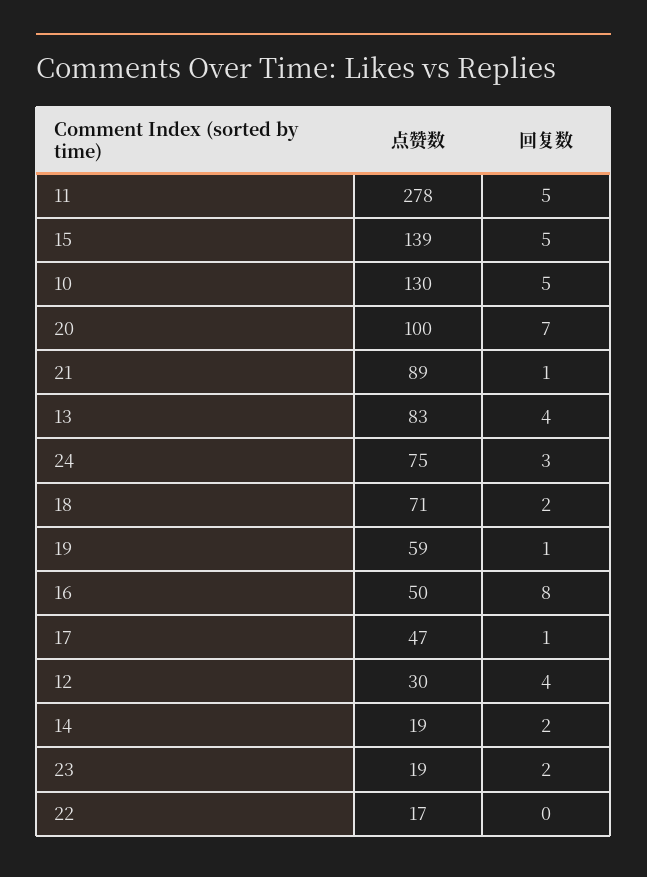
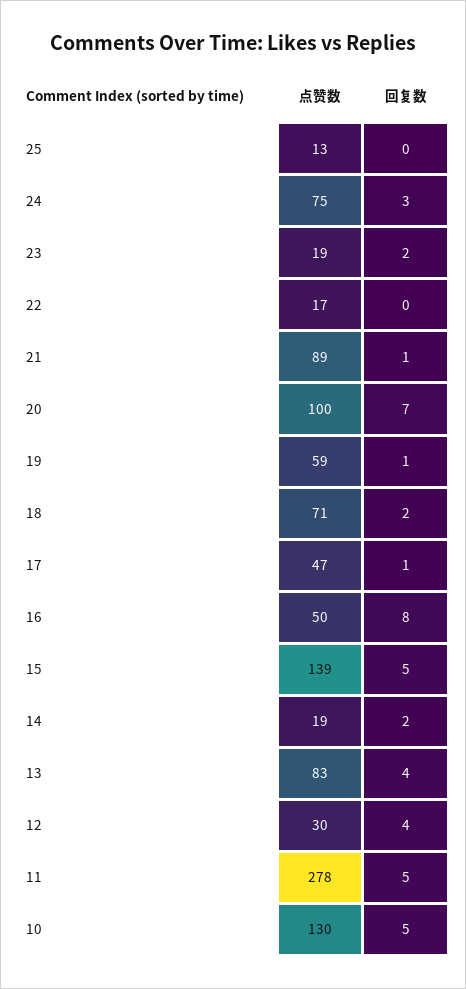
  {
    "点赞数": {
      "11": 278,
      "15": 139,
      "10": 130,
      "20": 100,
      "21": 89,
      "13": 83,
      "24": 75,
      "18": 71,
      "19": 59,
      "16": 50,
      "17": 47,
      "12": 30,
      "14": 19,
      "23": 19,
-     "22": 17
+     "22": 17,
+     "25": 13
    },
    "回复数": {
      "11": 5,
      "15": 5,
      "10": 5,
      "20": 7,
      "21": 1,
      "13": 4,
      "24": 3,
      "18": 2,
      "19": 1,
      "16": 8,
      "17": 1,
      "12": 4,
      "14": 2,
      "23": 2,
-     "22": 0
+     "22": 0,
+     "25": 0
    }
  }

